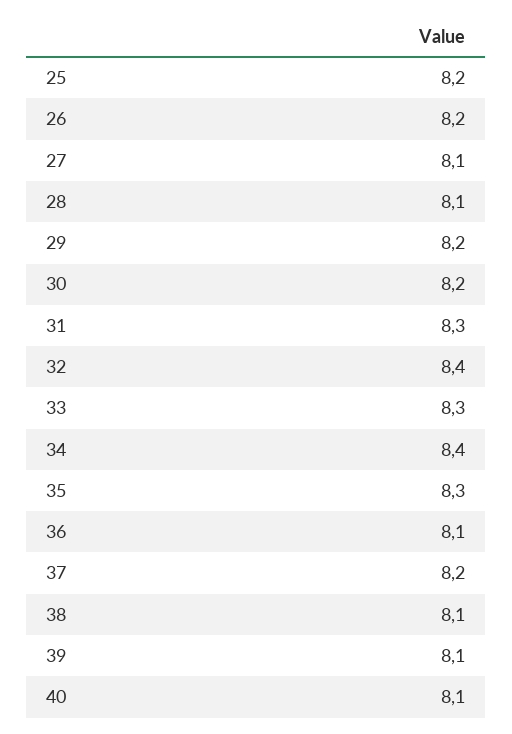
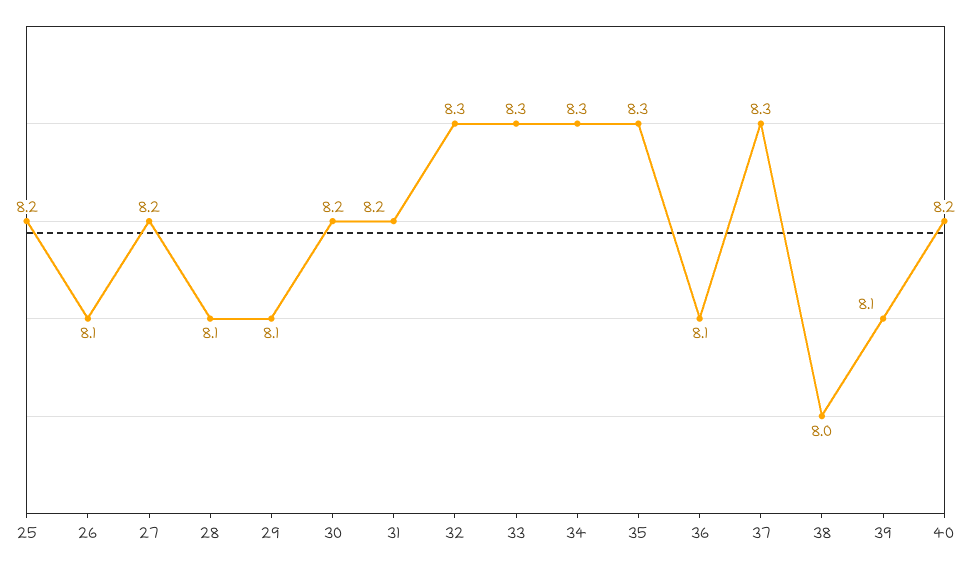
  {
    "25": 8.2,
-   "26": 8.2,
+   "26": 8.1,
-   "27": 8.1,
+   "27": 8.2,
    "28": 8.1,
-   "29": 8.2,
+   "29": 8.1,
    "30": 8.2,
-   "31": 8.3,
+   "31": 8.2,
-   "32": 8.4,
+   "32": 8.3,
    "33": 8.3,
-   "34": 8.4,
+   "34": 8.3,
    "35": 8.3,
    "36": 8.1,
-   "37": 8.2,
+   "37": 8.3,
-   "38": 8.1,
+   "38": 8,
    "39": 8.1,
-   "40": 8.1
+   "40": 8.2
  }

